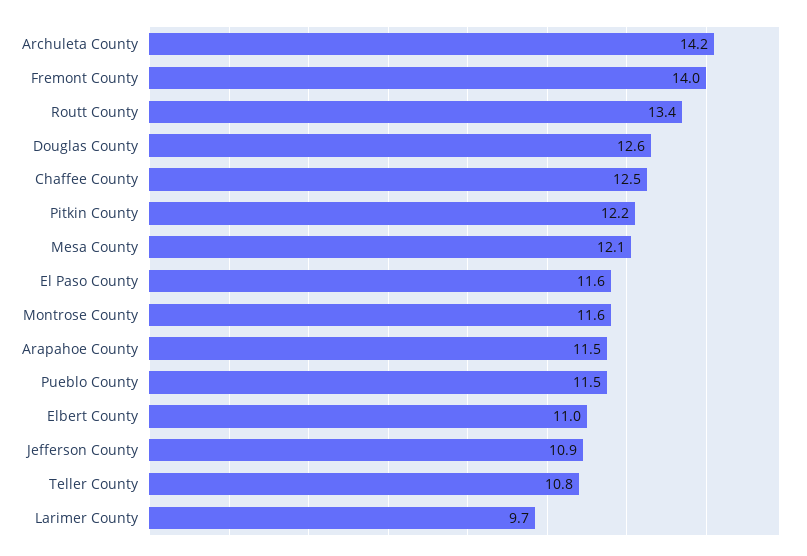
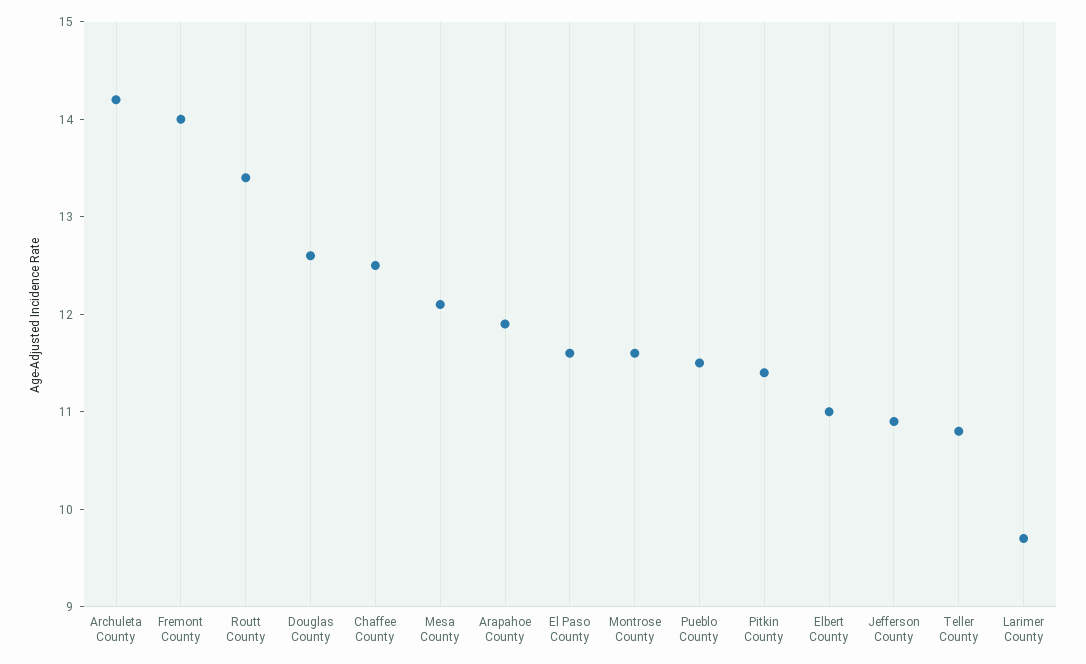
  {
    "Archuleta County": 14.2,
    "Fremont County": 14,
    "Routt County": 13.4,
    "Douglas County": 12.6,
    "Chaffee County": 12.5,
-   "Pitkin County": 12.2,
+   "Pitkin County": 11.4,
    "Mesa County": 12.1,
    "El Paso County": 11.6,
    "Montrose County": 11.6,
-   "Arapahoe County": 11.5,
+   "Arapahoe County": 11.9,
    "Pueblo County": 11.5,
    "Elbert County": 11,
    "Jefferson County": 10.9,
    "Teller County": 10.8,
    "Larimer County": 9.7
  }

